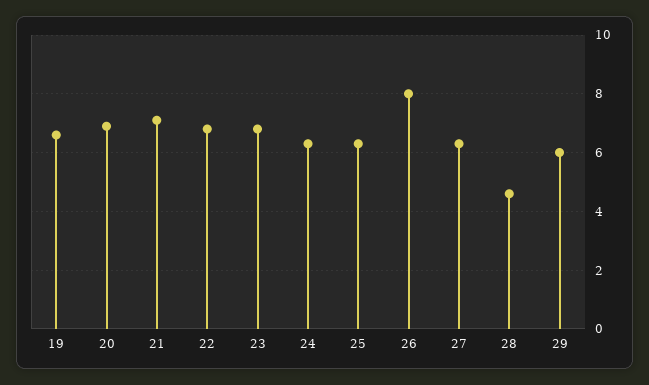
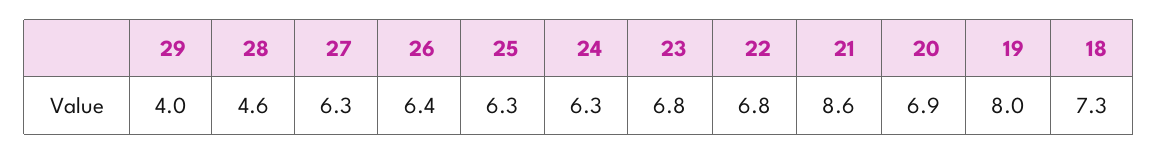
  {
-   "19": 6.5,
+   "19": 8,
    "20": 6.9,
-   "21": 7,
+   "21": 8.6,
    "22": 6.8,
    "23": 6.8,
    "24": 6.3,
    "25": 6.3,
-   "26": 8,
+   "26": 6.4,
    "27": 6.3,
    "28": 4.6,
-   "29": 6
+   "29": 4,
+   "18": 7.3
  }

